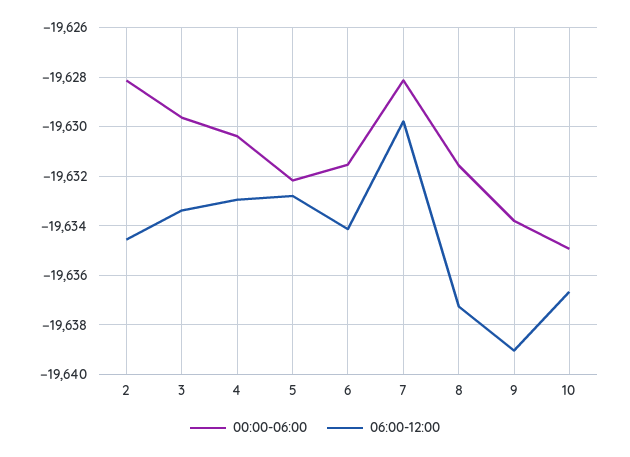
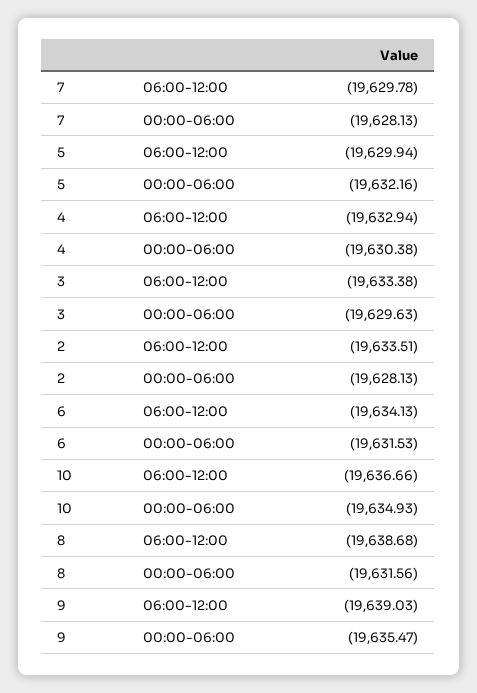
  {
    "00:00-06:00": {
      "2": -19628.13,
      "3": -19629.63,
      "4": -19630.38,
      "5": -19632.16,
      "6": -19631.53,
      "7": -19628.13,
      "8": -19631.56,
-     "9": -19633.75,
+     "9": -19635.47,
      "10": -19634.93
    },
    "06:00-12:00": {
-     "2": -19634.5,
+     "2": -19633.51,
      "3": -19633.38,
      "4": -19632.94,
-     "5": -19632.75,
+     "5": -19629.94,
      "6": -19634.13,
      "7": -19629.78,
-     "8": -19637.25,
+     "8": -19638.68,
      "9": -19639.03,
      "10": -19636.66
    }
  }

